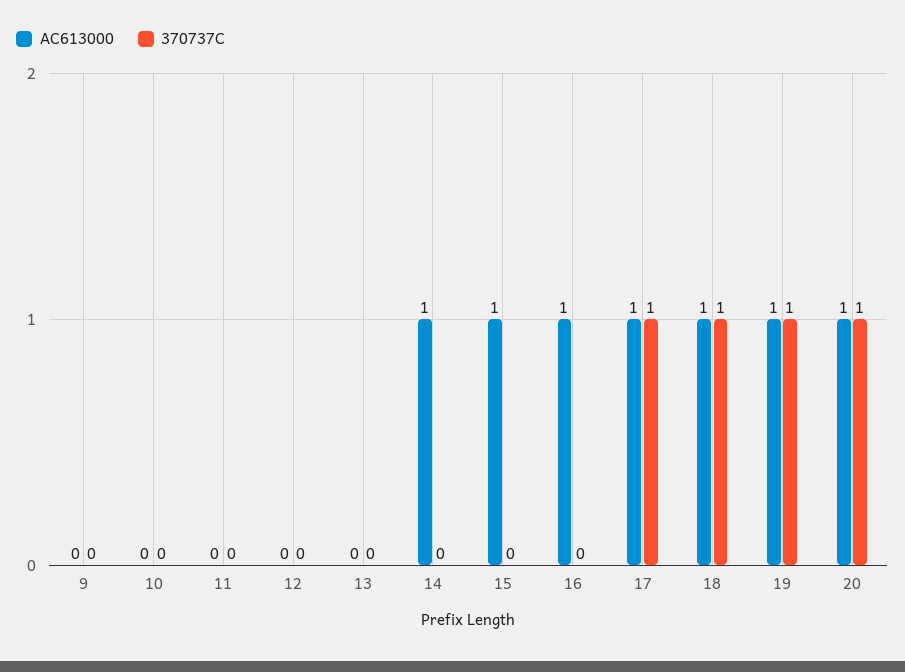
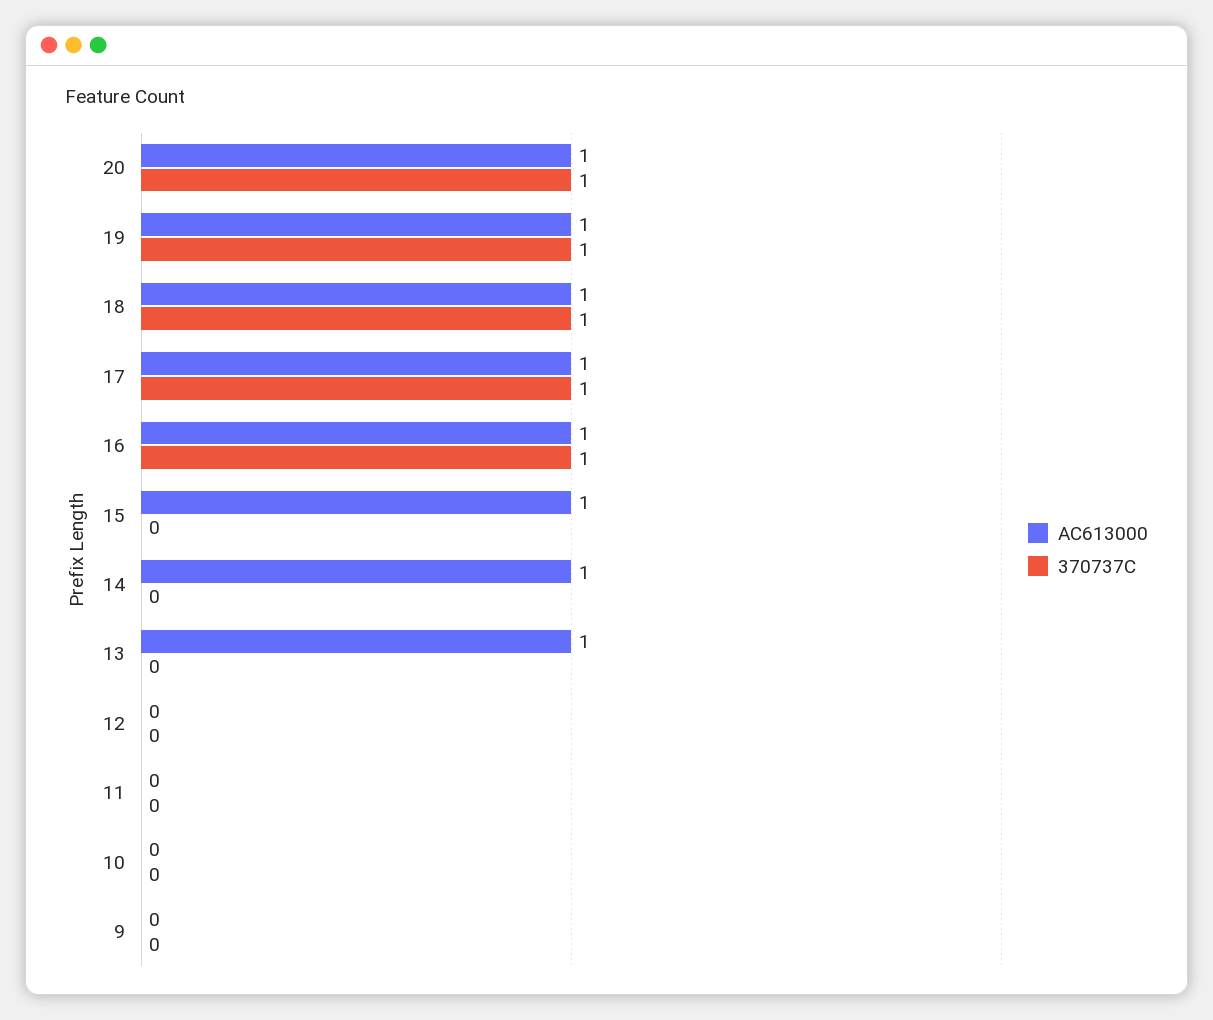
  {
    "AC613000": {
      "9": 0,
      "10": 0,
      "11": 0,
      "12": 0,
-     "13": 0,
+     "13": 1,
      "14": 1,
      "15": 1,
      "16": 1,
      "17": 1,
      "18": 1,
      "19": 1,
      "20": 1
    },
    "370737C": {
      "9": 0,
      "10": 0,
      "11": 0,
      "12": 0,
      "13": 0,
      "14": 0,
      "15": 0,
-     "16": 0,
+     "16": 1,
      "17": 1,
      "18": 1,
      "19": 1,
      "20": 1
    }
  }

